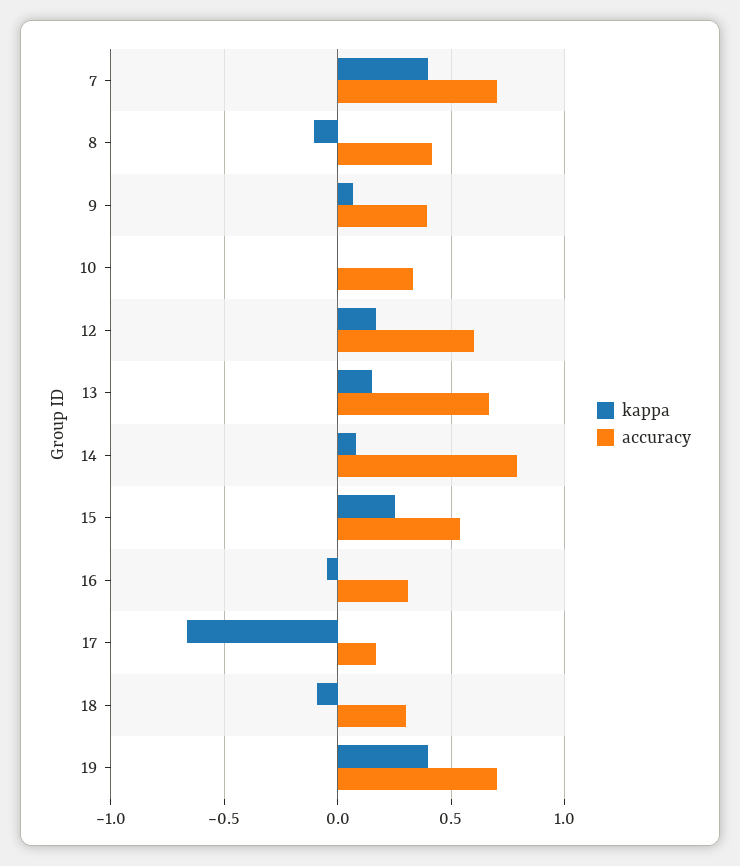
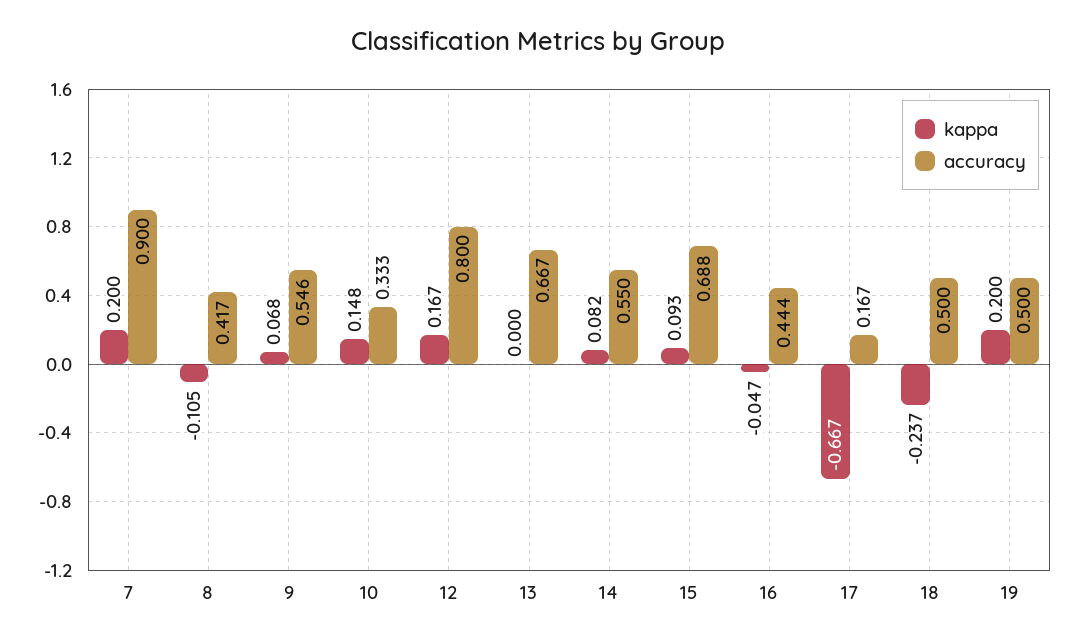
  {
    "kappa": {
-     "7": 0.4,
+     "7": 0.2,
      "8": -0.105,
      "9": 0.068,
-     "10": 0,
+     "10": 0.148,
      "12": 0.167,
-     "13": 0.15,
+     "13": 0,
      "14": 0.082,
-     "15": 0.25,
+     "15": 0.093,
      "16": -0.047,
      "17": -0.667,
-     "18": -0.1,
+     "18": -0.237,
-     "19": 0.4
+     "19": 0.2
    },
    "accuracy": {
-     "7": 0.7,
+     "7": 0.9,
      "8": 0.417,
-     "9": 0.4,
+     "9": 0.546,
      "10": 0.333,
-     "12": 0.6,
+     "12": 0.8,
      "13": 0.667,
-     "14": 0.8,
+     "14": 0.55,
-     "15": 0.55,
+     "15": 0.688,
-     "16": 0.3,
+     "16": 0.444,
      "17": 0.167,
-     "18": 0.3,
+     "18": 0.5,
-     "19": 0.7
+     "19": 0.5
    }
  }

